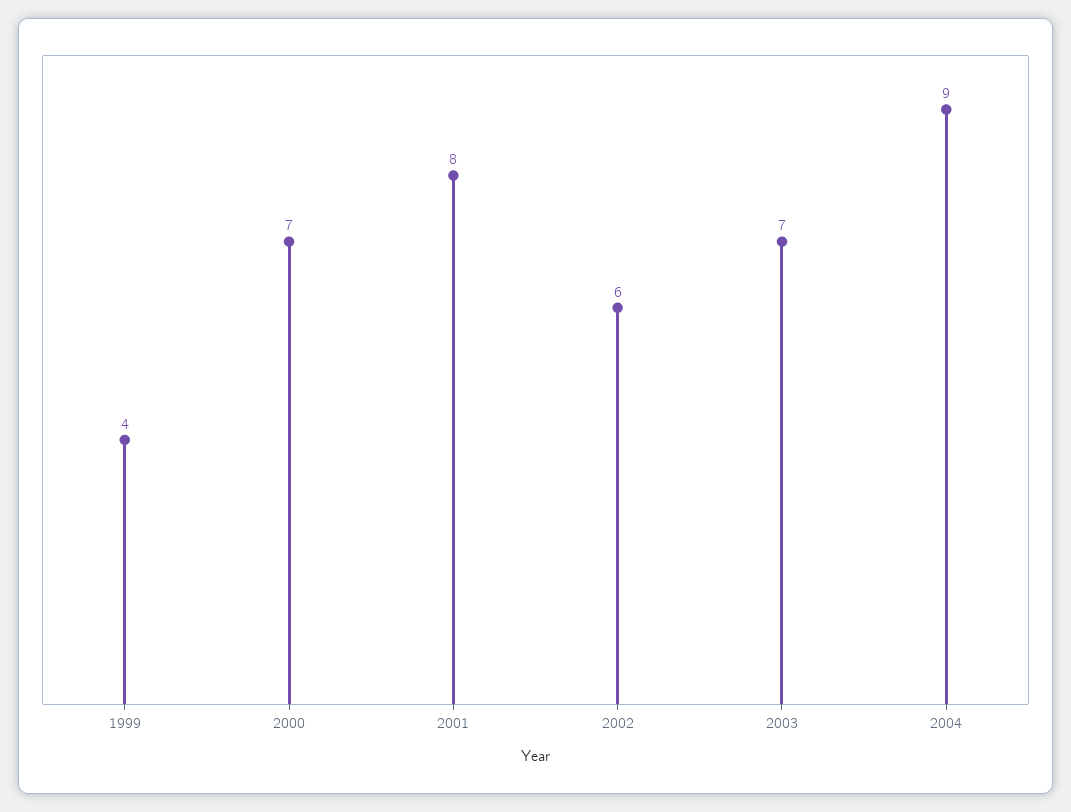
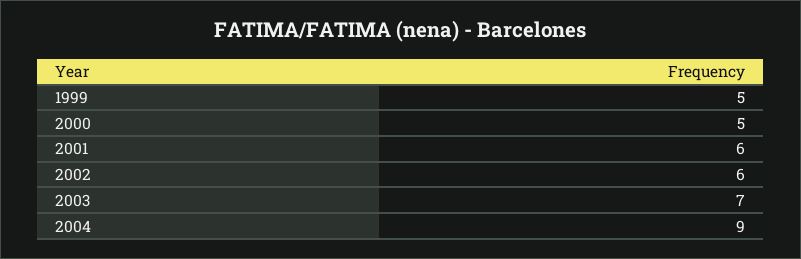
  {
-   "1999": 4,
+   "1999": 5,
-   "2000": 7,
+   "2000": 5,
-   "2001": 8,
+   "2001": 6,
    "2002": 6,
    "2003": 7,
    "2004": 9
  }

